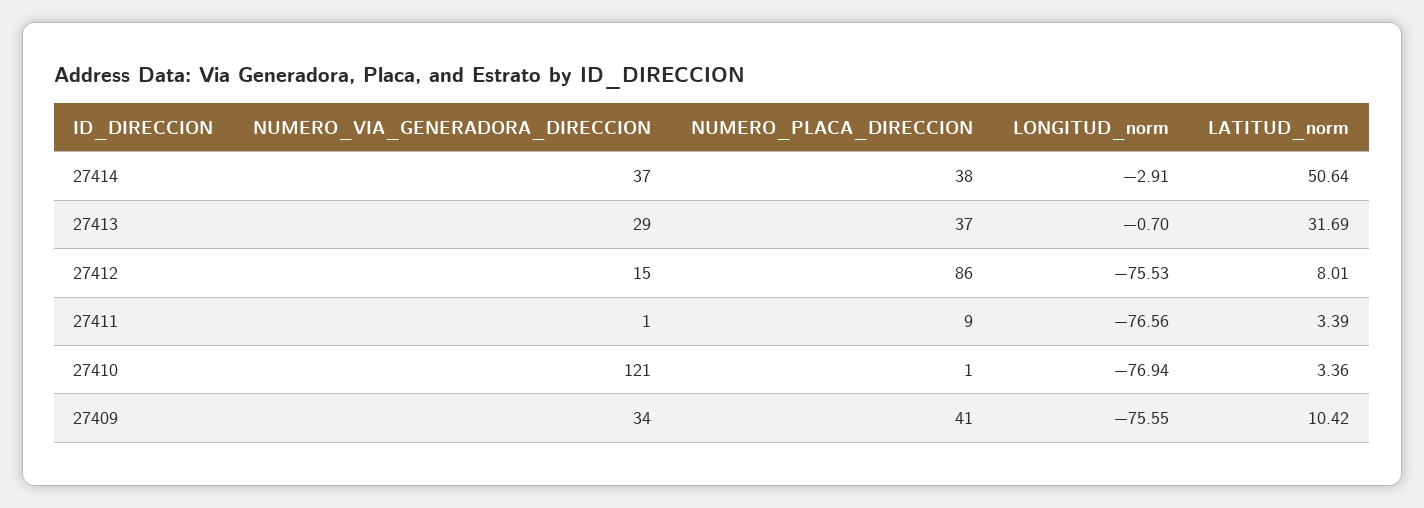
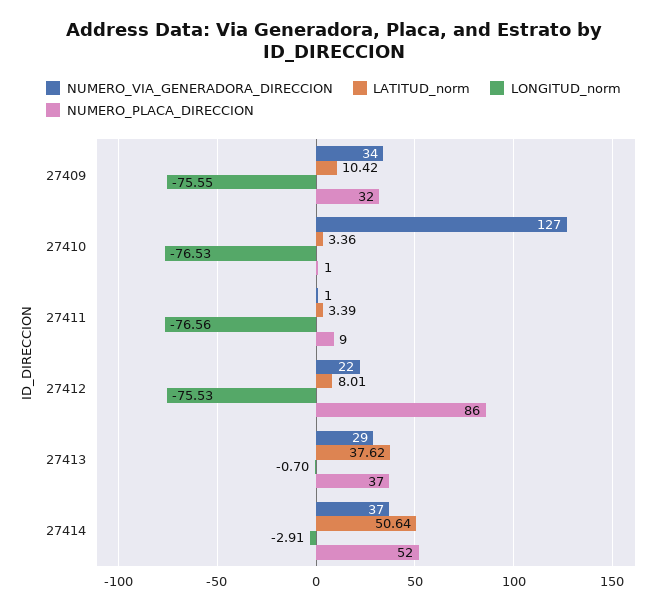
  {
    "NUMERO_VIA_GENERADORA_DIRECCION": {
      "27414": 37,
      "27413": 29,
-     "27412": 15,
+     "27412": 22,
      "27411": 1,
-     "27410": 121,
+     "27410": 127,
      "27409": 34
    },
    "NUMERO_PLACA_DIRECCION": {
-     "27414": 38,
+     "27414": 52,
      "27413": 37,
      "27412": 86,
      "27411": 9,
      "27410": 1,
-     "27409": 41
+     "27409": 32
    },
    "LONGITUD_norm": {
      "27414": -2.91,
      "27413": -0.7,
      "27412": -75.53,
      "27411": -76.56,
-     "27410": -76.94,
+     "27410": -76.53,
      "27409": -75.55
    },
    "LATITUD_norm": {
      "27414": 50.64,
-     "27413": 31.69,
+     "27413": 37.62,
      "27412": 8.01,
      "27411": 3.39,
      "27410": 3.36,
      "27409": 10.42
    }
  }

